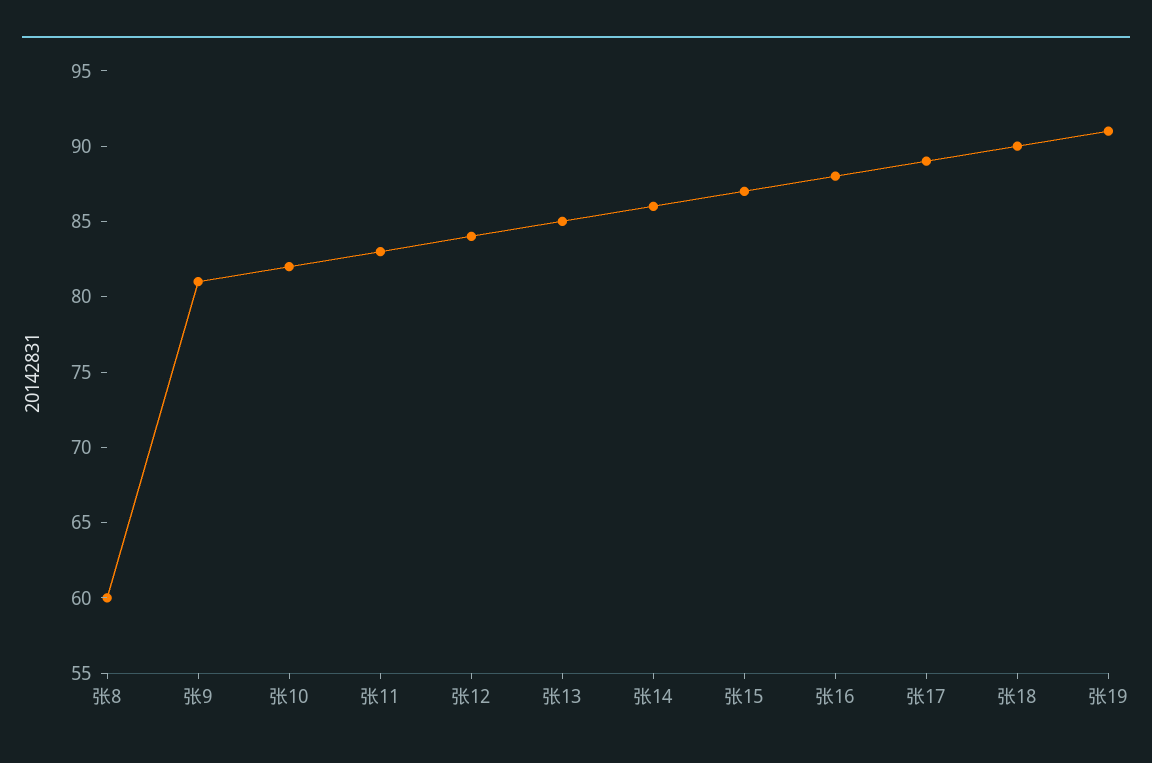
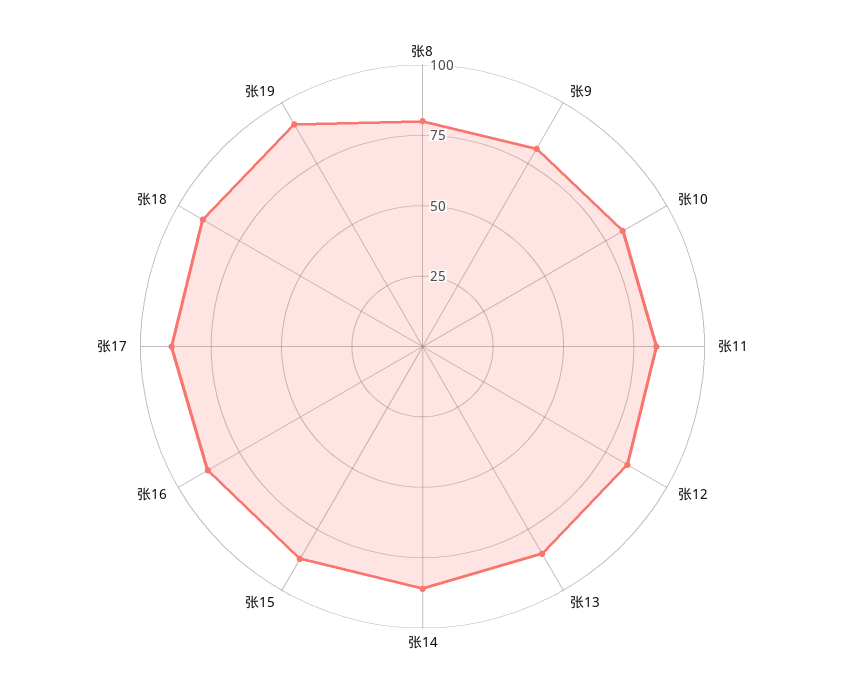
  {
-   "张8": 60,
+   "张8": 80,
    "张9": 81,
    "张10": 82,
    "张11": 83,
    "张12": 84,
    "张13": 85,
    "张14": 86,
    "张15": 87,
    "张16": 88,
    "张17": 89,
    "张18": 90,
    "张19": 91
  }

